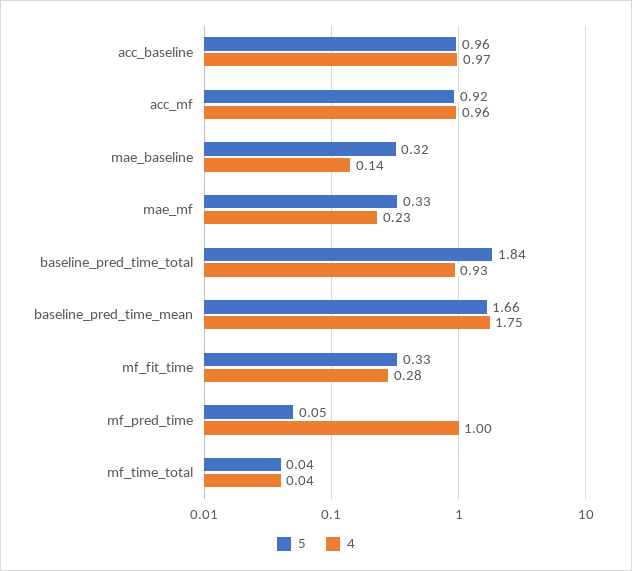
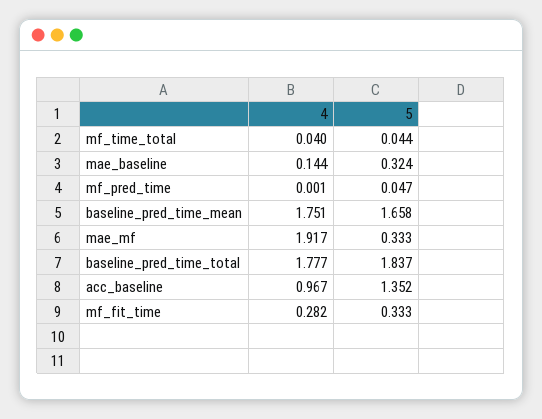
  {
    "5": {
-     "acc_baseline": 0.96,
+     "acc_baseline": 1.352,
-     "acc_mf": 0.92,
      "mae_baseline": 0.324,
      "mae_mf": 0.333,
      "baseline_pred_time_total": 1.837,
      "baseline_pred_time_mean": 1.658,
      "mf_fit_time": 0.333,
      "mf_pred_time": 0.047,
      "mf_time_total": 0.044
    },
    "4": {
      "acc_baseline": 0.967,
-     "acc_mf": 0.96,
      "mae_baseline": 0.144,
-     "mae_mf": 0.23,
+     "mae_mf": 1.917,
-     "baseline_pred_time_total": 0.93,
+     "baseline_pred_time_total": 1.777,
      "baseline_pred_time_mean": 1.751,
      "mf_fit_time": 0.282,
-     "mf_pred_time": 1,
+     "mf_pred_time": 0.001,
      "mf_time_total": 0.04
    }
  }

